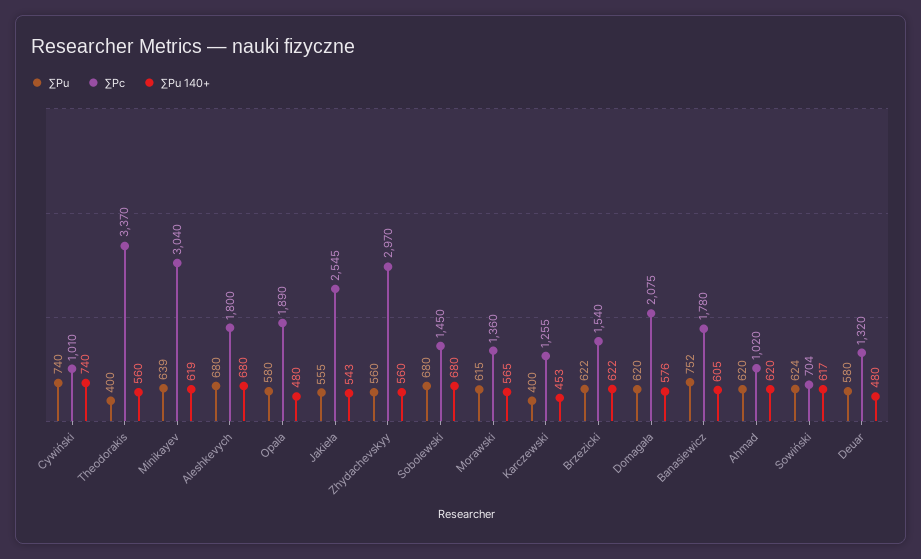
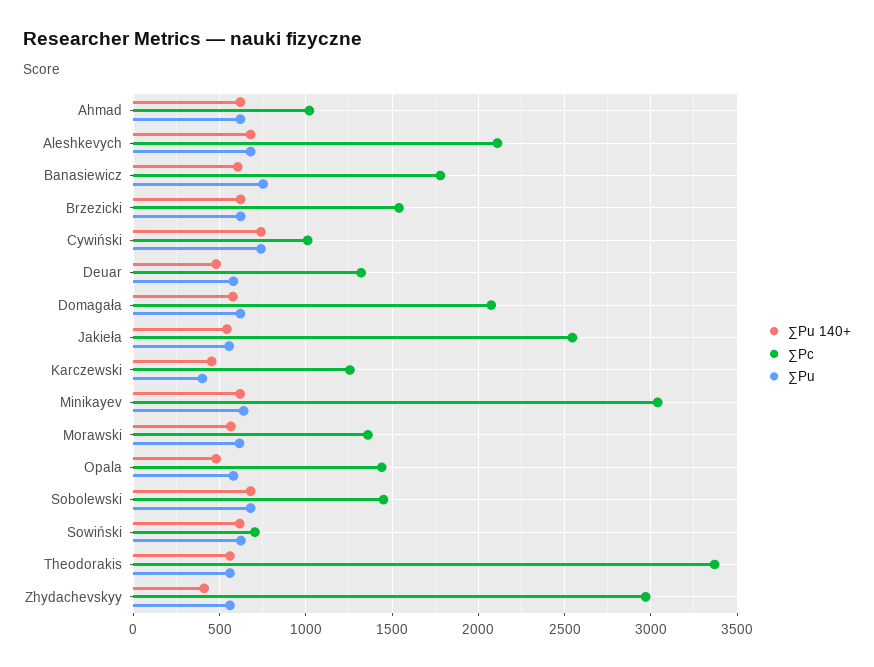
  {
    "∑Pu": {
      "Cywiński": 740,
-     "Theodorakis": 400,
+     "Theodorakis": 550,
      "Minikayev": 639,
      "Aleshkevych": 680,
      "Opala": 580,
      "Jakieła": 555,
      "Zhydachevskyy": 560,
      "Sobolewski": 680,
      "Morawski": 615,
      "Karczewski": 400,
      "Brzezicki": 622,
      "Domagała": 620,
      "Banasiewicz": 752,
      "Ahmad": 620,
      "Sowiński": 624,
      "Deuar": 580
    },
    "∑Pc": {
      "Cywiński": 1010,
      "Theodorakis": 3370,
      "Minikayev": 3040,
-     "Aleshkevych": 1800,
+     "Aleshkevych": 2100,
-     "Opala": 1890,
+     "Opala": 1450,
      "Jakieła": 2545,
      "Zhydachevskyy": 2970,
      "Sobolewski": 1450,
      "Morawski": 1360,
      "Karczewski": 1255,
      "Brzezicki": 1540,
      "Domagała": 2075,
      "Banasiewicz": 1780,
      "Ahmad": 1020,
      "Sowiński": 704,
      "Deuar": 1320
    },
    "∑Pu 140+": {
      "Cywiński": 740,
      "Theodorakis": 560,
      "Minikayev": 619,
      "Aleshkevych": 680,
      "Opala": 480,
      "Jakieła": 543,
-     "Zhydachevskyy": 560,
+     "Zhydachevskyy": 400,
      "Sobolewski": 680,
      "Morawski": 565,
      "Karczewski": 453,
      "Brzezicki": 622,
      "Domagała": 576,
      "Banasiewicz": 605,
      "Ahmad": 620,
      "Sowiński": 617,
      "Deuar": 480
    }
  }

